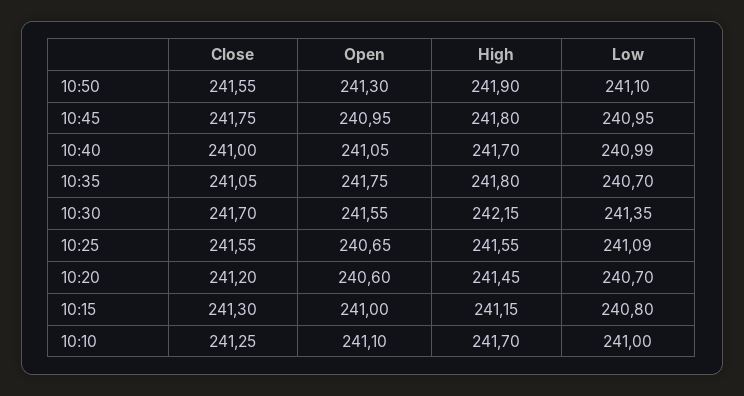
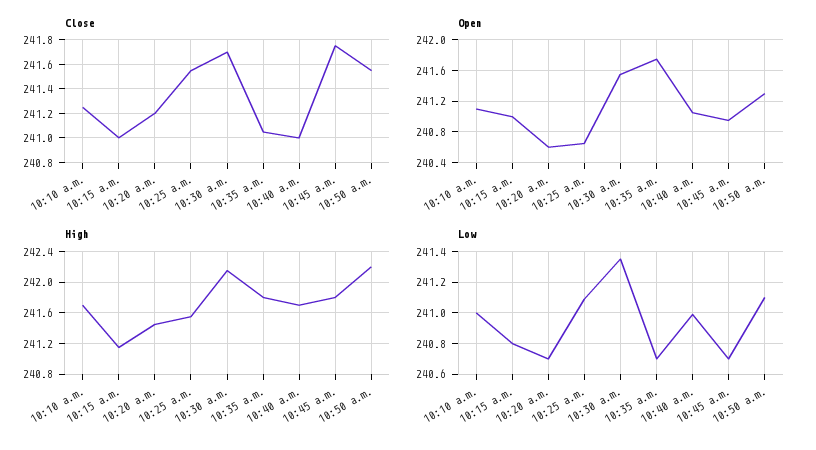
  {
    "Close": {
      "10:50": 241.55,
      "10:45": 241.75,
      "10:40": 241,
      "10:35": 241.05,
      "10:30": 241.7,
      "10:25": 241.55,
      "10:20": 241.2,
-     "10:15": 241.3,
+     "10:15": 241,
      "10:10": 241.25
    },
    "Open": {
      "10:50": 241.3,
      "10:45": 240.95,
      "10:40": 241.05,
      "10:35": 241.75,
      "10:30": 241.55,
      "10:25": 240.65,
      "10:20": 240.6,
      "10:15": 241,
      "10:10": 241.1
    },
    "High": {
-     "10:50": 241.9,
+     "10:50": 242.2,
      "10:45": 241.8,
      "10:40": 241.7,
      "10:35": 241.8,
      "10:30": 242.15,
      "10:25": 241.55,
      "10:20": 241.45,
      "10:15": 241.15,
      "10:10": 241.7
    },
    "Low": {
      "10:50": 241.1,
-     "10:45": 240.95,
+     "10:45": 240.7,
      "10:40": 240.99,
      "10:35": 240.7,
      "10:30": 241.35,
      "10:25": 241.09,
      "10:20": 240.7,
      "10:15": 240.8,
      "10:10": 241
    }
  }

